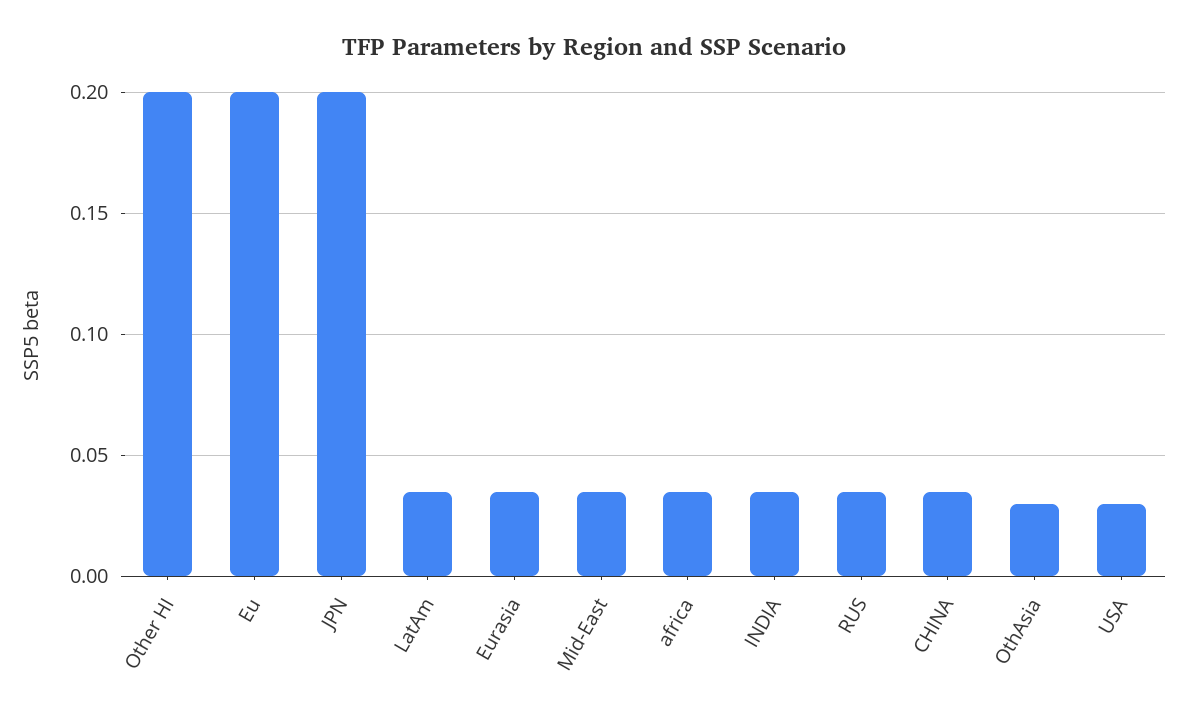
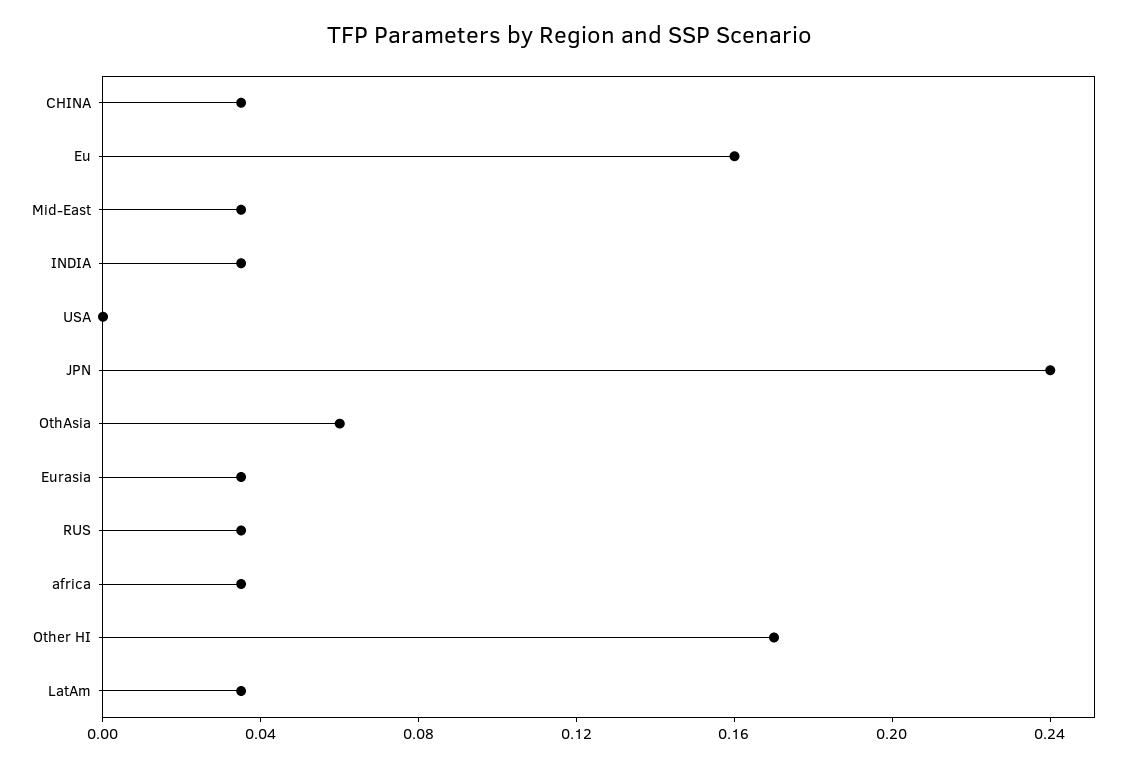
  {
-   "Other HI": 0.2,
+   "Other HI": 0.17,
-   "Eu": 0.2,
+   "Eu": 0.16,
-   "JPN": 0.2,
+   "JPN": 0.24,
    "LatAm": 0.035,
    "Eurasia": 0.035,
    "Mid-East": 0.035,
    "africa": 0.035,
    "INDIA": 0.035,
    "RUS": 0.035,
    "CHINA": 0.035,
-   "OthAsia": 0.03,
+   "OthAsia": 0.06,
-   "USA": 0.03
+   "USA": 0
  }

